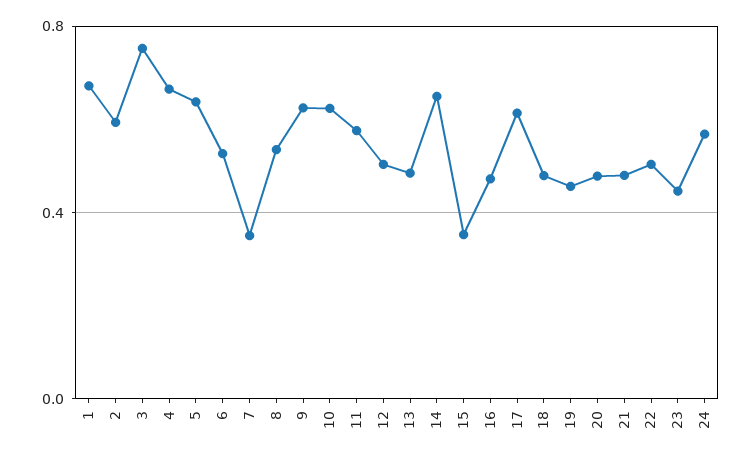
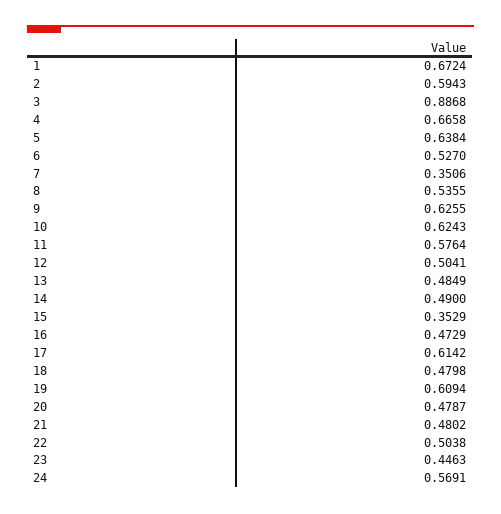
  {
    "1": 0.6724,
    "2": 0.5943,
-   "3": 0.75,
+   "3": 0.8868,
    "4": 0.6658,
    "5": 0.6384,
    "6": 0.527,
    "7": 0.3506,
    "8": 0.5355,
    "9": 0.6255,
    "10": 0.6243,
    "11": 0.5764,
    "12": 0.5041,
    "13": 0.4849,
-   "14": 0.65,
+   "14": 0.49,
    "15": 0.3529,
    "16": 0.4729,
    "17": 0.6142,
    "18": 0.4798,
-   "19": 0.45,
+   "19": 0.6094,
    "20": 0.4787,
    "21": 0.4802,
    "22": 0.5038,
    "23": 0.4463,
    "24": 0.5691
  }

